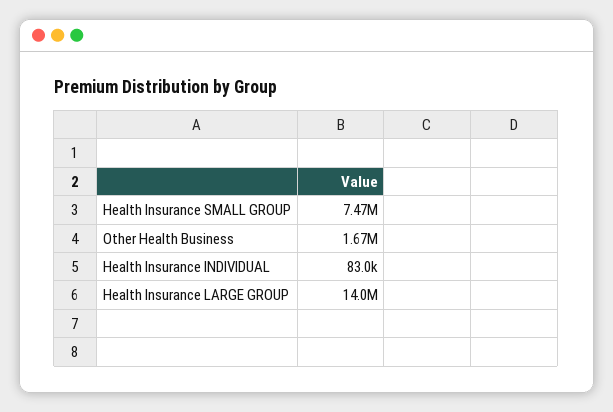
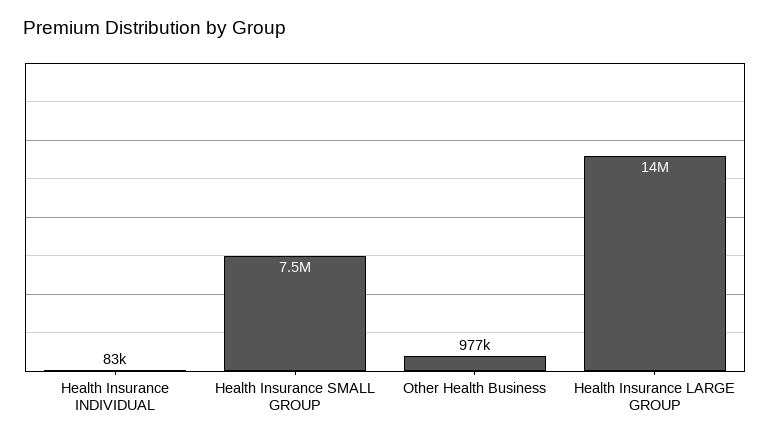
  {
    "Health Insurance SMALL GROUP": 7470000,
-   "Other Health Business": 1670000,
+   "Other Health Business": 977000,
    "Health Insurance INDIVIDUAL": 83000,
    "Health Insurance LARGE GROUP": 14000000
  }

